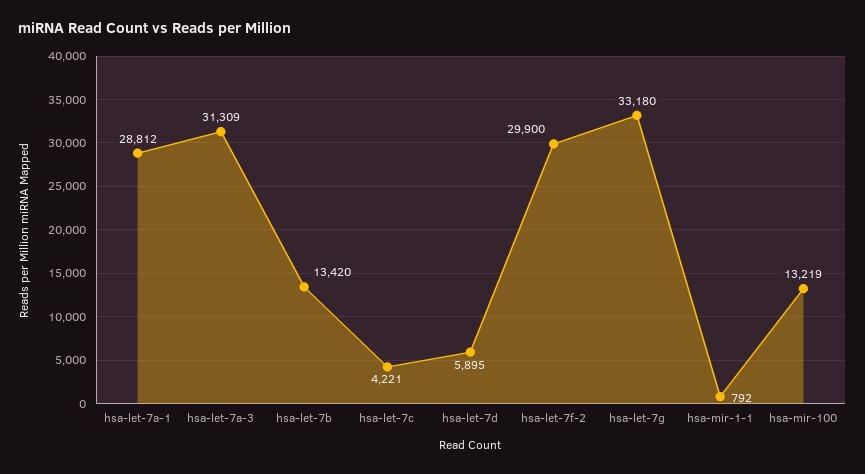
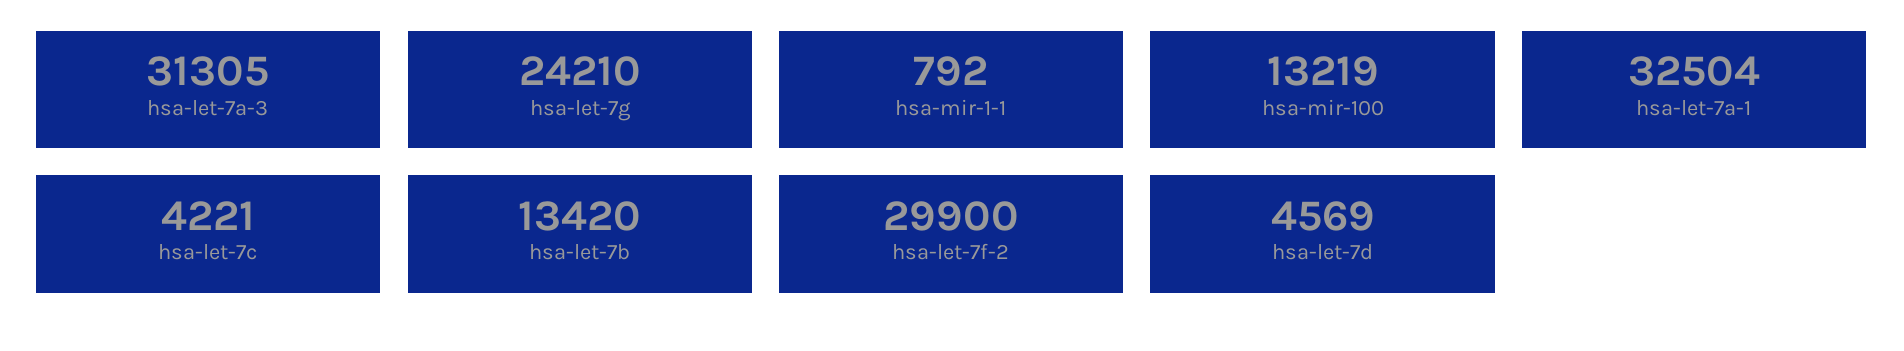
  {
-   "hsa-let-7a-1": 28812,
+   "hsa-let-7a-1": 32504,
-   "hsa-let-7a-3": 31309,
+   "hsa-let-7a-3": 31305,
    "hsa-let-7b": 13420,
    "hsa-let-7c": 4221,
-   "hsa-let-7d": 5895,
+   "hsa-let-7d": 4569,
    "hsa-let-7f-2": 29900,
-   "hsa-let-7g": 33180,
+   "hsa-let-7g": 24210,
    "hsa-mir-1-1": 792,
    "hsa-mir-100": 13219
  }

